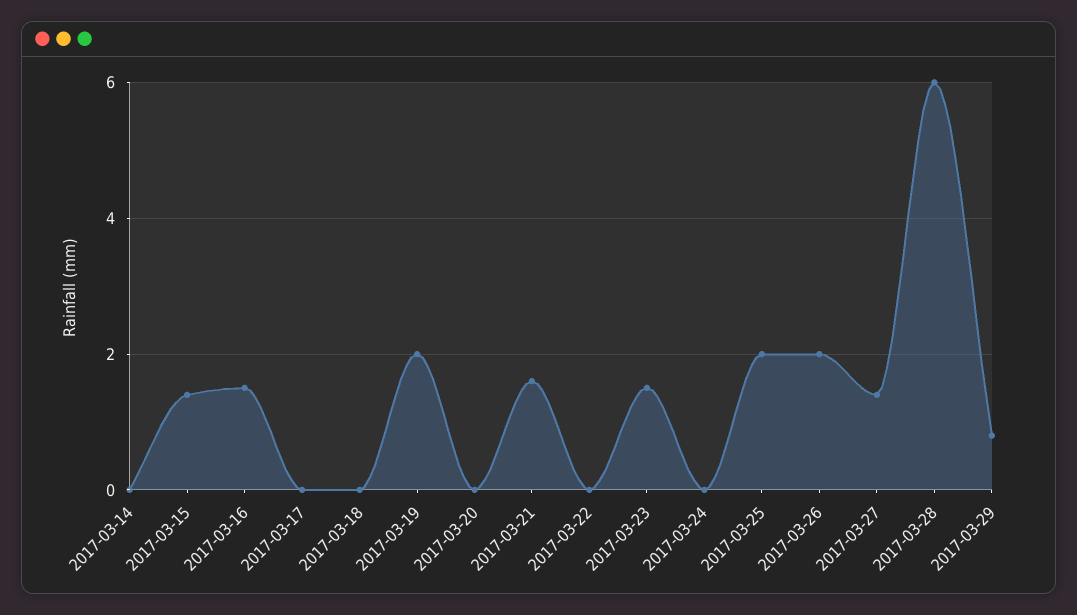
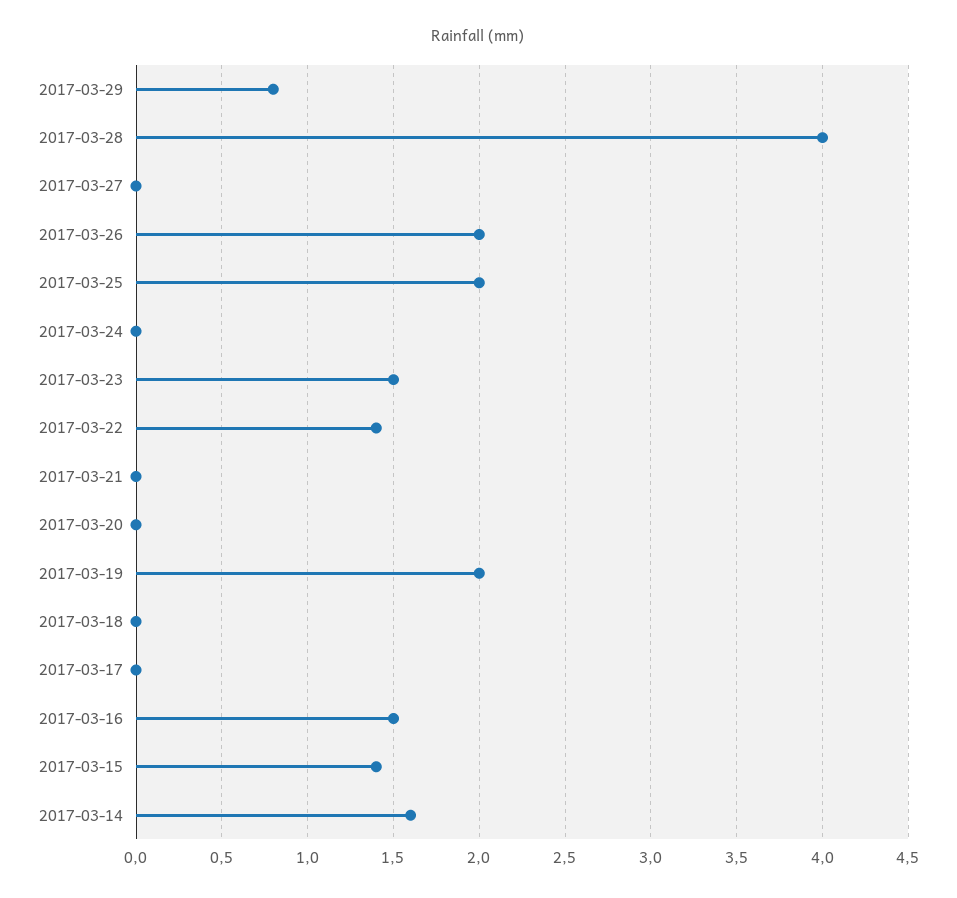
  {
-   "2017-03-14": 0,
+   "2017-03-14": 1.6,
    "2017-03-15": 1.4,
    "2017-03-16": 1.5,
    "2017-03-17": 0,
    "2017-03-18": 0,
    "2017-03-19": 2,
    "2017-03-20": 0,
-   "2017-03-21": 1.5,
+   "2017-03-21": 0,
-   "2017-03-22": 0,
+   "2017-03-22": 1.4,
    "2017-03-23": 1.5,
    "2017-03-24": 0,
    "2017-03-25": 2,
    "2017-03-26": 2,
-   "2017-03-27": 1.5,
+   "2017-03-27": 0,
-   "2017-03-28": 6,
+   "2017-03-28": 4,
    "2017-03-29": 0.8
  }

